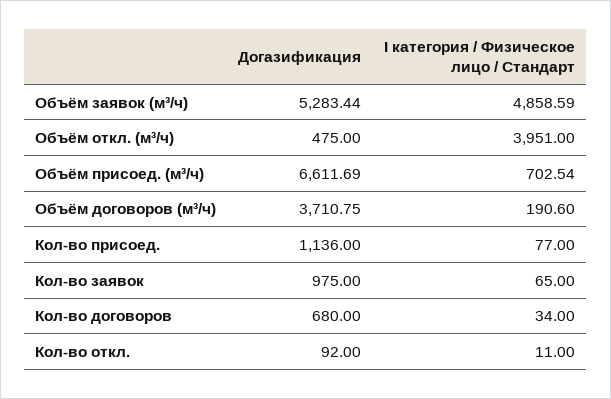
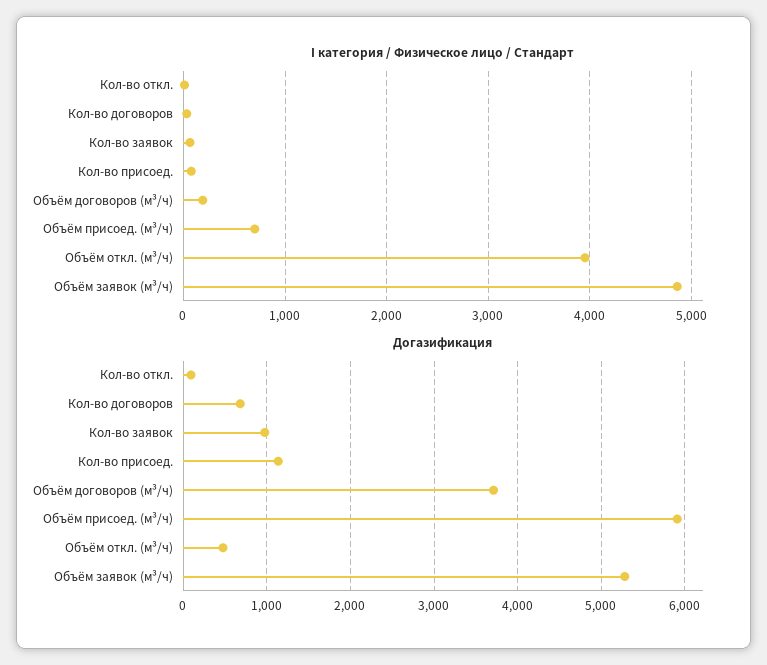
  {
    "Догазификация": {
      "Объём заявок (м³/ч)": 5283.44,
      "Объём откл. (м³/ч)": 475,
-     "Объём присоед. (м³/ч)": 6611.69,
+     "Объём присоед. (м³/ч)": 5900,
      "Объём договоров (м³/ч)": 3710.75,
      "Кол-во присоед.": 1136,
      "Кол-во заявок": 975,
      "Кол-во договоров": 680,
      "Кол-во откл.": 92
    },
    "I категория / Физическое лицо / Стандарт": {
      "Объём заявок (м³/ч)": 4858.59,
      "Объём откл. (м³/ч)": 3951,
      "Объём присоед. (м³/ч)": 702.54,
      "Объём договоров (м³/ч)": 190.6,
      "Кол-во присоед.": 77,
      "Кол-во заявок": 65,
      "Кол-во договоров": 34,
      "Кол-во откл.": 11
    }
  }

